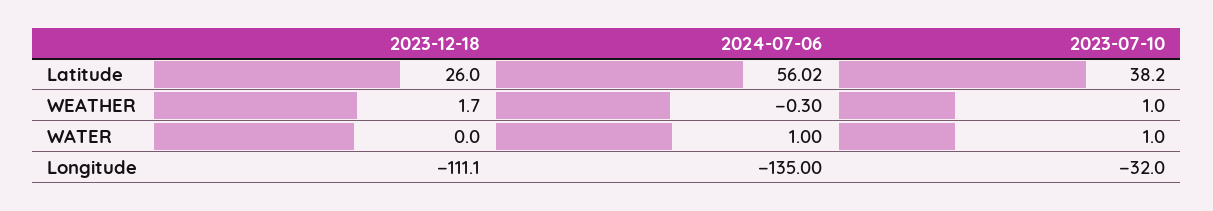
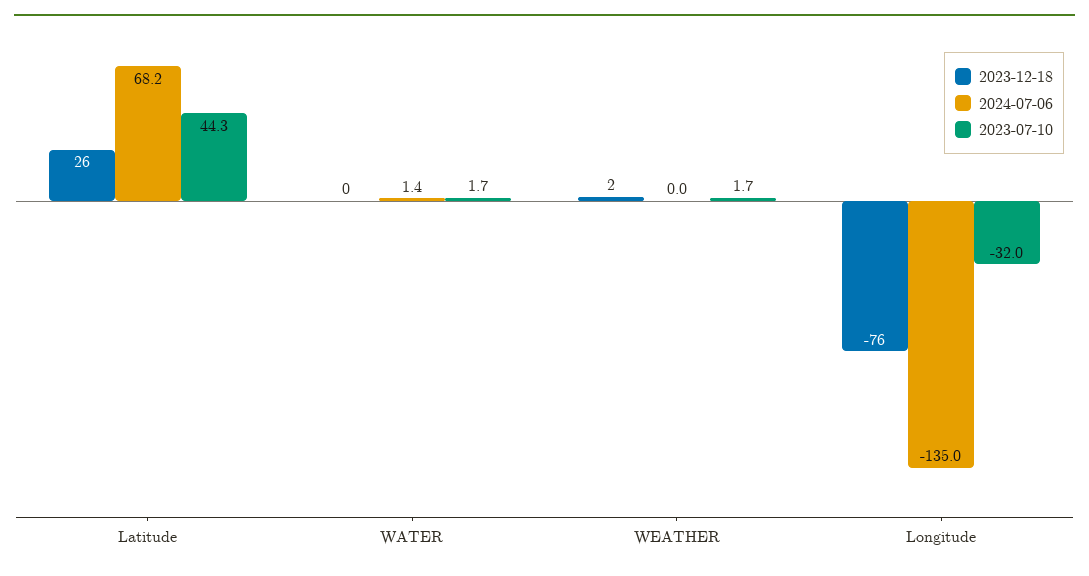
  {
    "2023-12-18": {
      "Latitude": 26,
      "WEATHER": 1.7,
      "WATER": 0,
-     "Longitude": -111.1
+     "Longitude": -76
    },
    "2024-07-06": {
-     "Latitude": 56.02,
+     "Latitude": 68.2,
-     "WEATHER": -0.3,
+     "WEATHER": 0,
-     "WATER": 1,
+     "WATER": 1.4,
      "Longitude": -135
    },
    "2023-07-10": {
-     "Latitude": 38.2,
+     "Latitude": 44.3,
-     "WEATHER": 1,
+     "WEATHER": 1.7,
-     "WATER": 1,
+     "WATER": 1.7,
      "Longitude": -32
    }
  }

